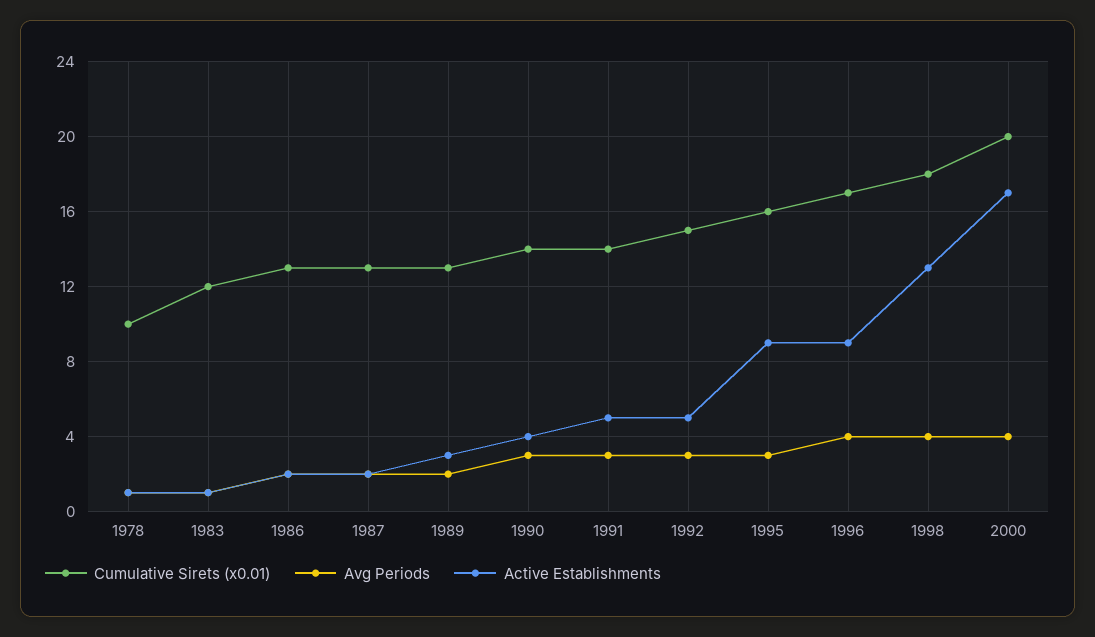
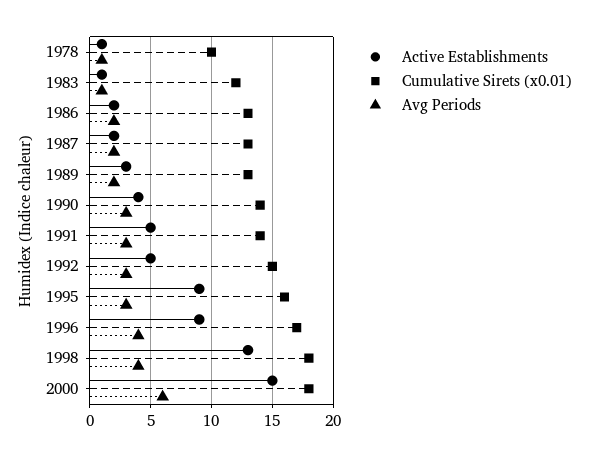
  {
    "Cumulative Sirets (x0.01)": {
      "1978": 10,
      "1983": 12,
      "1986": 13,
      "1987": 13,
      "1989": 13,
      "1990": 14,
      "1991": 14,
      "1992": 15,
      "1995": 16,
      "1996": 17,
      "1998": 18,
-     "2000": 20
+     "2000": 18
    },
    "Avg Periods": {
      "1978": 1,
      "1983": 1,
      "1986": 2,
      "1987": 2,
      "1989": 2,
      "1990": 3,
      "1991": 3,
      "1992": 3,
      "1995": 3,
      "1996": 4,
      "1998": 4,
-     "2000": 4
+     "2000": 6
    },
    "Active Establishments": {
      "1978": 1,
      "1983": 1,
      "1986": 2,
      "1987": 2,
      "1989": 3,
      "1990": 4,
      "1991": 5,
      "1992": 5,
      "1995": 9,
      "1996": 9,
      "1998": 13,
-     "2000": 17
+     "2000": 15
    }
  }

